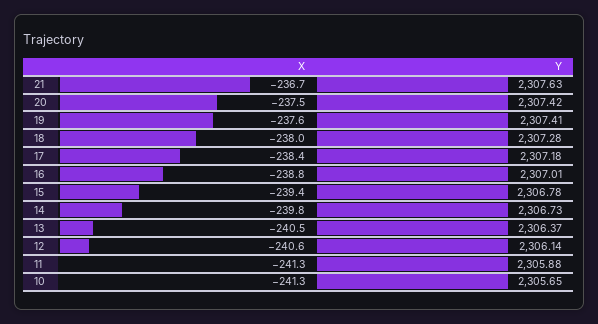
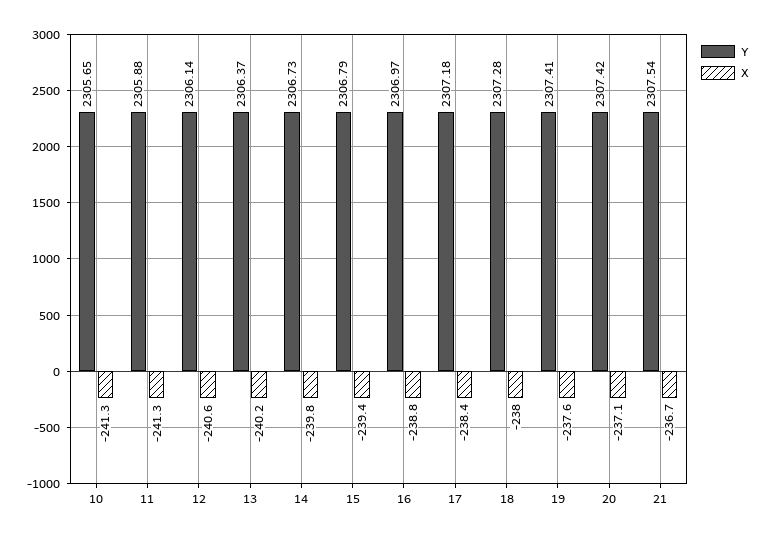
  {
    "X": {
      "21": -236.7,
-     "20": -237.5,
+     "20": -237.1,
      "19": -237.6,
      "18": -238,
      "17": -238.4,
      "16": -238.8,
      "15": -239.4,
      "14": -239.8,
-     "13": -240.5,
+     "13": -240.2,
      "12": -240.6,
      "11": -241.3,
      "10": -241.3
    },
    "Y": {
-     "21": 2307.63,
+     "21": 2307.54,
      "20": 2307.42,
      "19": 2307.41,
      "18": 2307.28,
      "17": 2307.18,
-     "16": 2307.01,
+     "16": 2306.97,
-     "15": 2306.78,
+     "15": 2306.79,
      "14": 2306.73,
      "13": 2306.37,
      "12": 2306.14,
      "11": 2305.88,
      "10": 2305.65
    }
  }

